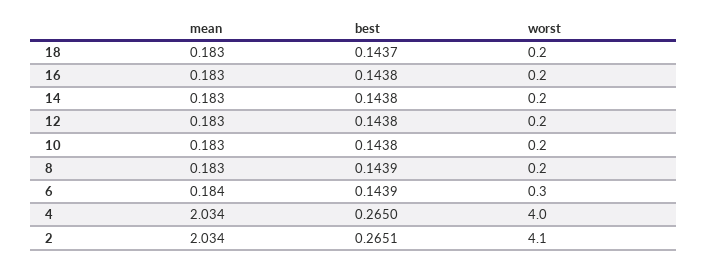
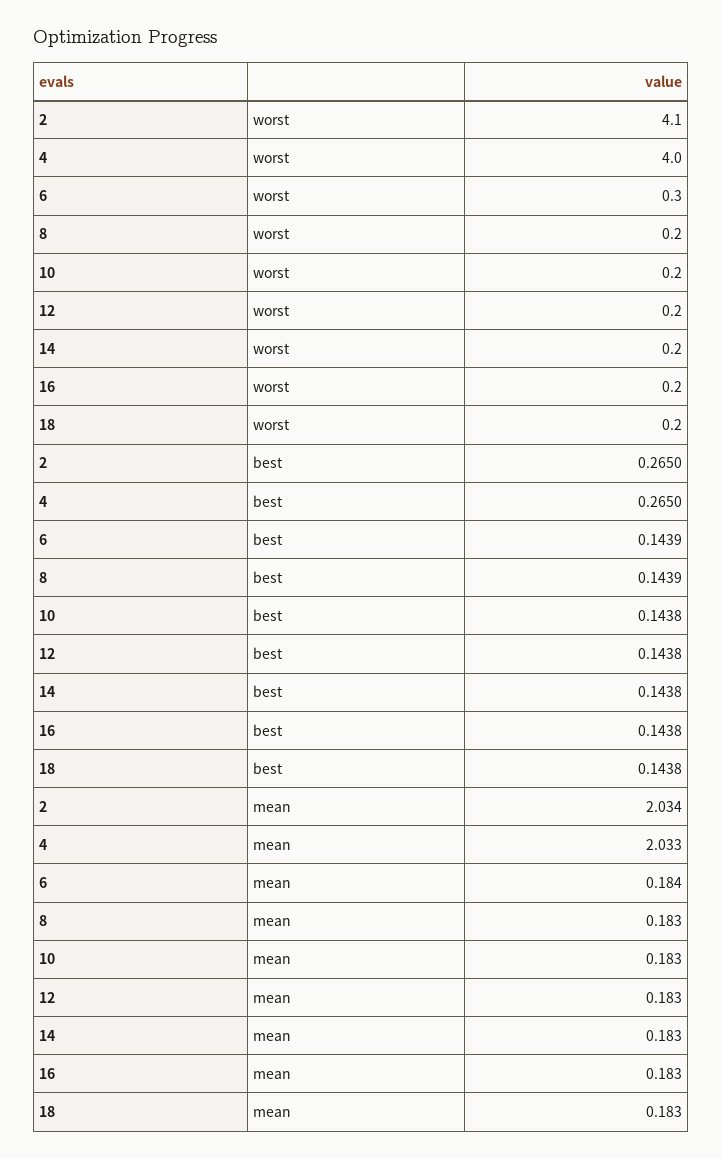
  {
    "mean": {
      "18": 0.183,
      "16": 0.183,
      "14": 0.183,
      "12": 0.183,
      "10": 0.183,
      "8": 0.183,
      "6": 0.184,
-     "4": 2.034,
+     "4": 2.033,
      "2": 2.034
    },
    "best": {
-     "18": 0.1437,
+     "18": 0.1438,
      "16": 0.1438,
      "14": 0.1438,
      "12": 0.1438,
      "10": 0.1438,
      "8": 0.1439,
      "6": 0.1439,
      "4": 0.265,
-     "2": 0.2651
+     "2": 0.265
    },
    "worst": {
      "18": 0.2,
      "16": 0.2,
      "14": 0.2,
      "12": 0.2,
      "10": 0.2,
      "8": 0.2,
      "6": 0.3,
      "4": 4,
      "2": 4.1
    }
  }

